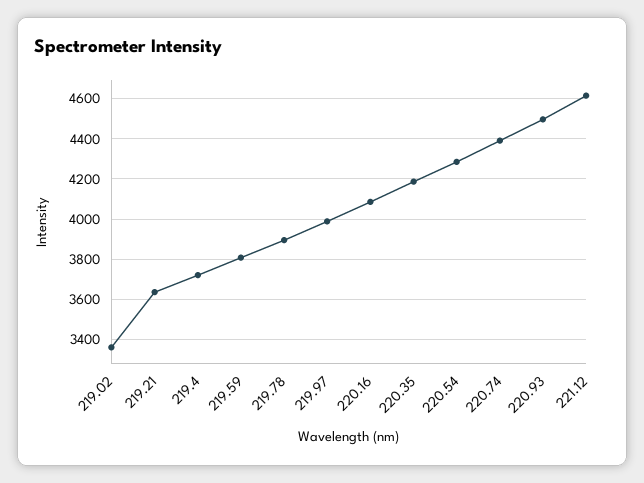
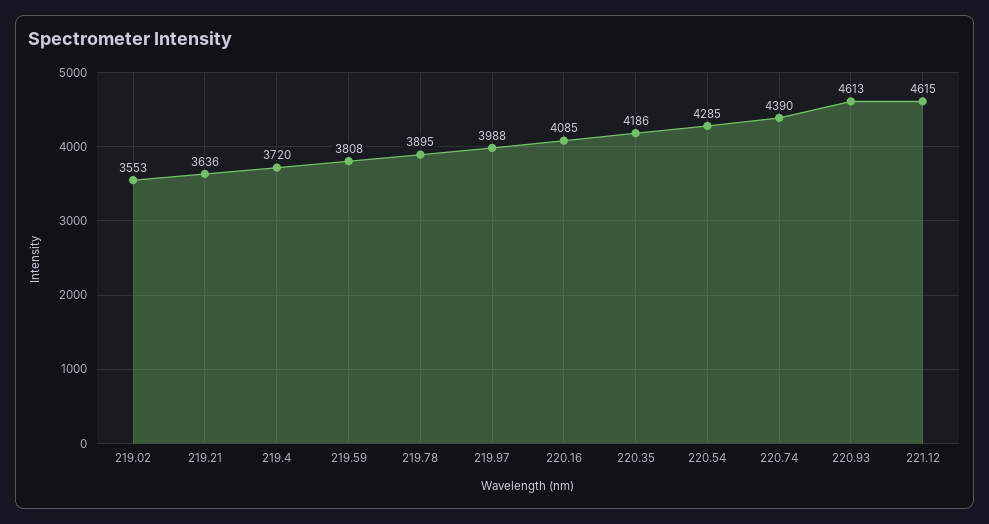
  {
-   "219.02": 3350,
+   "219.02": 3553,
    "219.21": 3636,
    "219.4": 3720,
    "219.59": 3808,
    "219.78": 3895,
    "219.97": 3988,
    "220.16": 4085,
    "220.35": 4186,
    "220.54": 4285,
    "220.74": 4390,
-   "220.93": 4500,
+   "220.93": 4613,
    "221.12": 4615
  }

